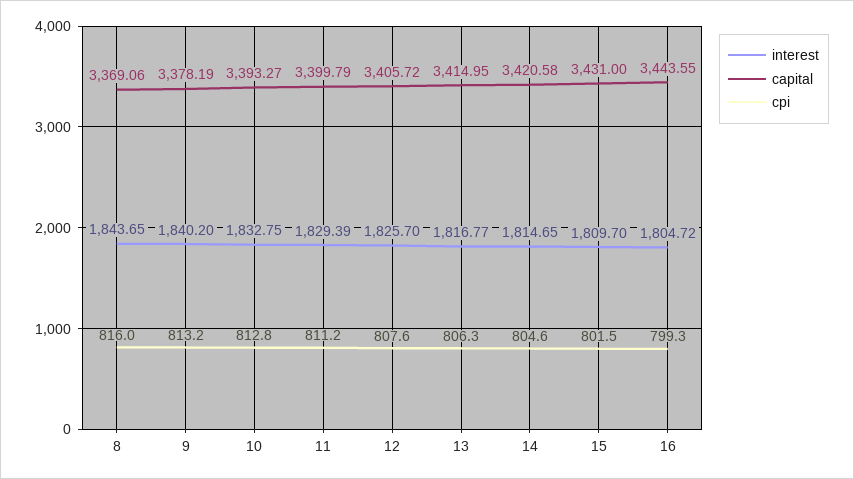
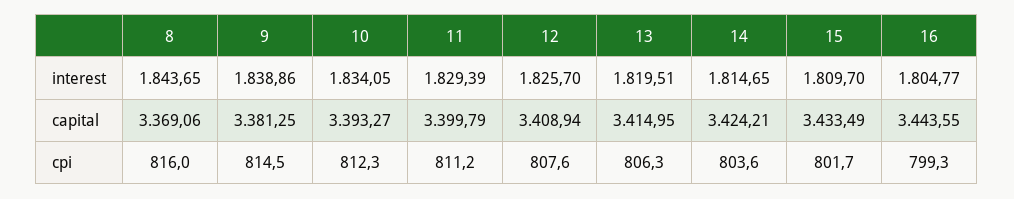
  {
    "interest": {
      "8": 1843.65,
-     "9": 1840.2,
+     "9": 1838.86,
-     "10": 1832.75,
+     "10": 1834.05,
      "11": 1829.39,
      "12": 1825.7,
-     "13": 1816.77,
+     "13": 1819.51,
      "14": 1814.65,
      "15": 1809.7,
-     "16": 1804.72
+     "16": 1804.77
    },
    "capital": {
      "8": 3369.06,
-     "9": 3378.19,
+     "9": 3381.25,
      "10": 3393.27,
      "11": 3399.79,
-     "12": 3405.72,
+     "12": 3408.94,
      "13": 3414.95,
-     "14": 3420.58,
+     "14": 3424.21,
-     "15": 3431,
+     "15": 3433.49,
      "16": 3443.55
    },
    "cpi": {
      "8": 816,
-     "9": 813.2,
+     "9": 814.5,
-     "10": 812.8,
+     "10": 812.3,
      "11": 811.2,
      "12": 807.6,
      "13": 806.3,
-     "14": 804.6,
+     "14": 803.6,
-     "15": 801.5,
+     "15": 801.7,
      "16": 799.3
    }
  }

